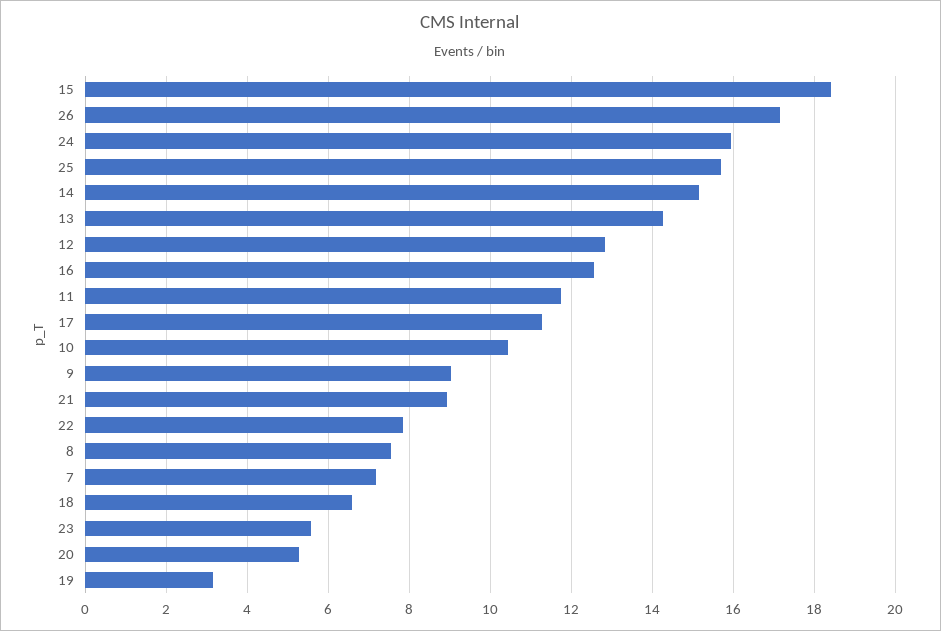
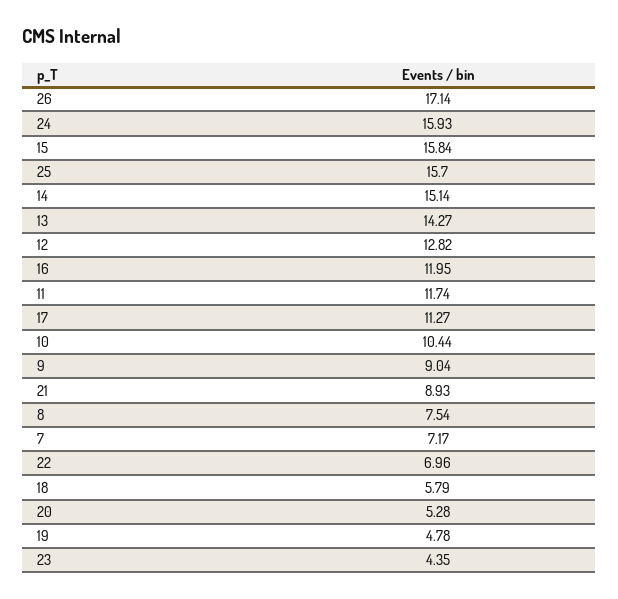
  {
-   "15": 18.4,
+   "15": 15.84,
    "26": 17.14,
    "24": 15.93,
    "25": 15.7,
    "14": 15.14,
    "13": 14.27,
    "12": 12.82,
-   "16": 12.6,
+   "16": 11.95,
    "11": 11.74,
    "17": 11.27,
    "10": 10.44,
    "9": 9.04,
    "21": 8.93,
-   "22": 7.8,
+   "22": 6.96,
    "8": 7.54,
    "7": 7.17,
-   "18": 6.6,
+   "18": 5.79,
-   "23": 5.6,
+   "23": 4.35,
    "20": 5.28,
-   "19": 3.2
+   "19": 4.78
  }

